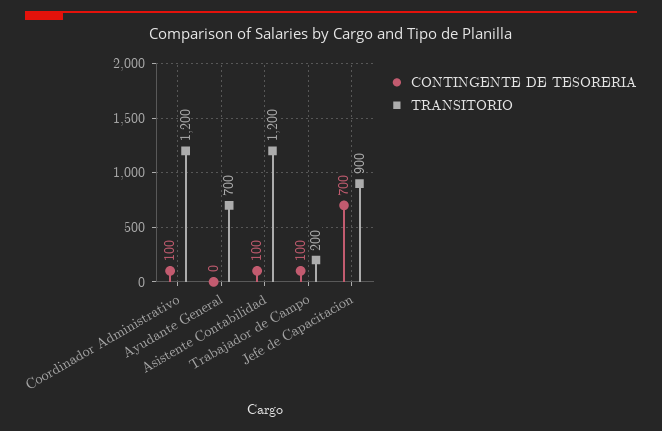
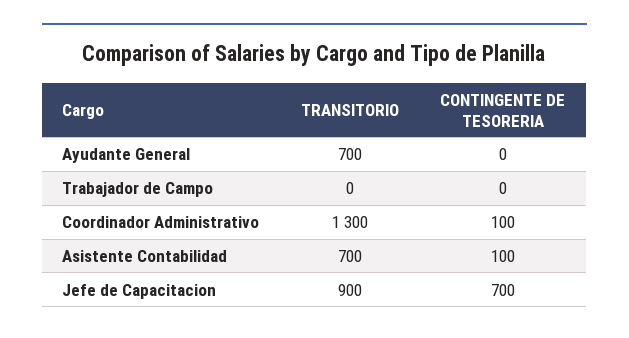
  {
    "CONTINGENTE DE TESORERIA": {
      "Coordinador Administrativo": 100,
      "Ayudante General": 0,
      "Asistente Contabilidad": 100,
-     "Trabajador de Campo": 100,
+     "Trabajador de Campo": 0,
      "Jefe de Capacitacion": 700
    },
    "TRANSITORIO": {
-     "Coordinador Administrativo": 1200,
+     "Coordinador Administrativo": 1300,
      "Ayudante General": 700,
-     "Asistente Contabilidad": 1200,
+     "Asistente Contabilidad": 700,
-     "Trabajador de Campo": 200,
+     "Trabajador de Campo": 0,
      "Jefe de Capacitacion": 900
    }
  }

